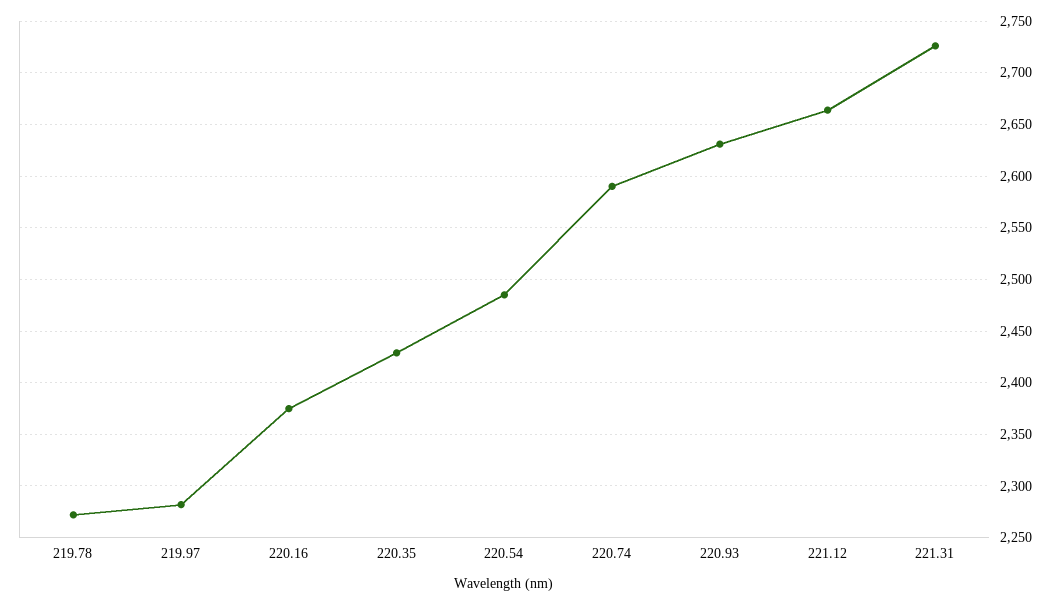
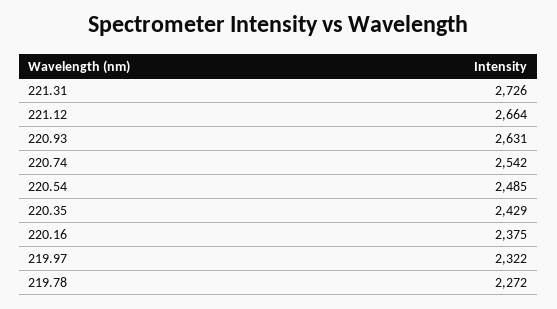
  {
    "219.78": 2272,
-   "219.97": 2280,
+   "219.97": 2322,
    "220.16": 2375,
    "220.35": 2429,
    "220.54": 2485,
-   "220.74": 2590,
+   "220.74": 2542,
    "220.93": 2631,
    "221.12": 2664,
    "221.31": 2726
  }

